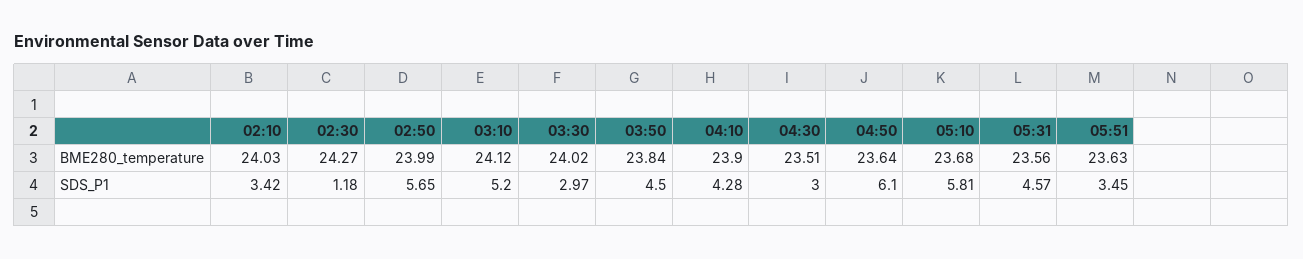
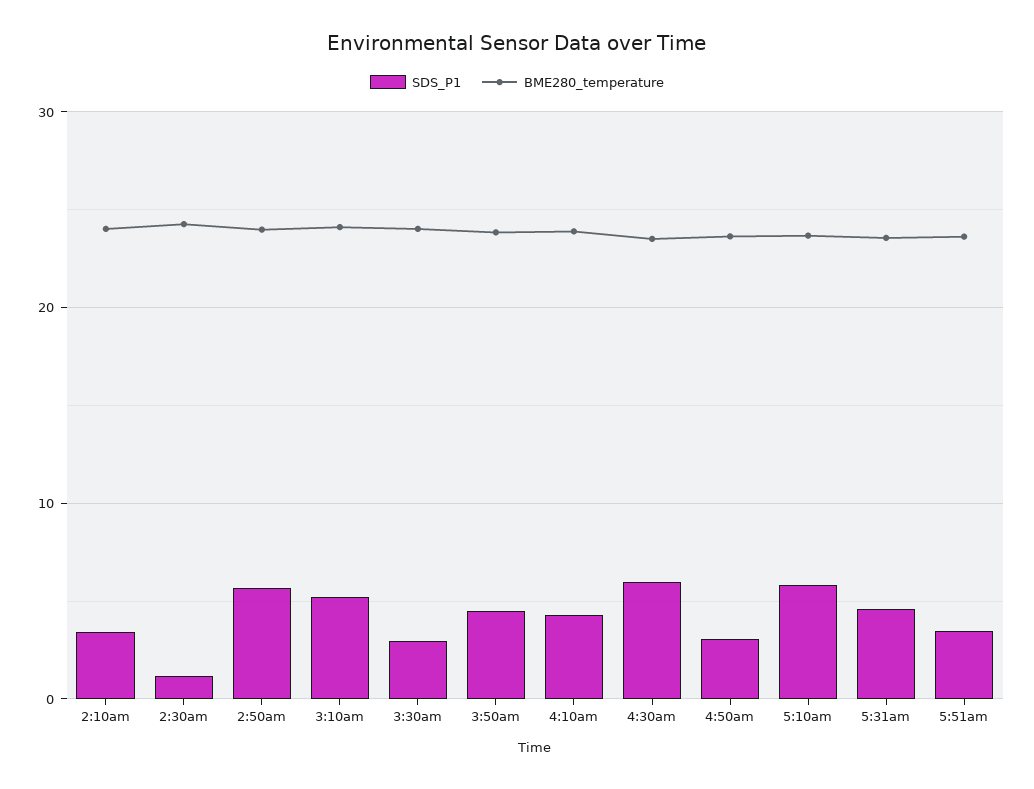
  {
    "BME280_temperature": {
      "02:10": 24.03,
      "02:30": 24.27,
      "02:50": 23.99,
      "03:10": 24.12,
      "03:30": 24.02,
      "03:50": 23.84,
      "04:10": 23.9,
      "04:30": 23.51,
      "04:50": 23.64,
      "05:10": 23.68,
      "05:31": 23.56,
      "05:51": 23.63
    },
    "SDS_P1": {
      "02:10": 3.42,
      "02:30": 1.18,
      "02:50": 5.65,
      "03:10": 5.2,
      "03:30": 2.97,
      "03:50": 4.5,
      "04:10": 4.28,
-     "04:30": 3,
+     "04:30": 6,
-     "04:50": 6.1,
+     "04:50": 3,
      "05:10": 5.81,
      "05:31": 4.57,
      "05:51": 3.45
    }
  }

